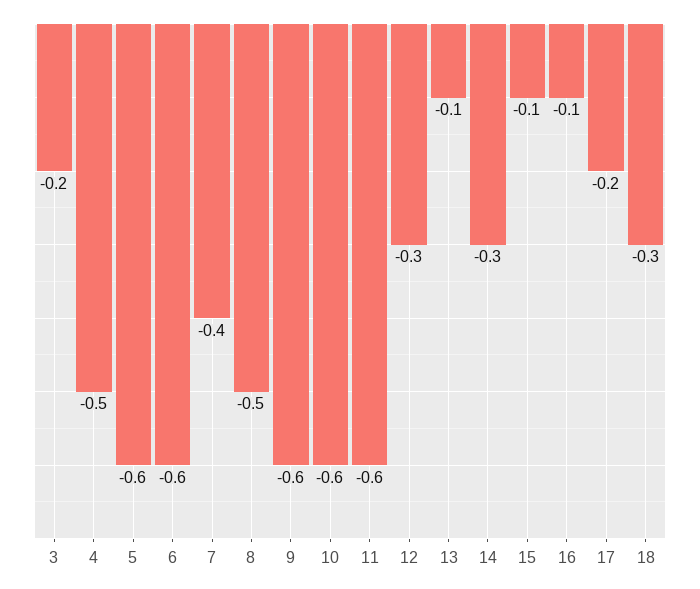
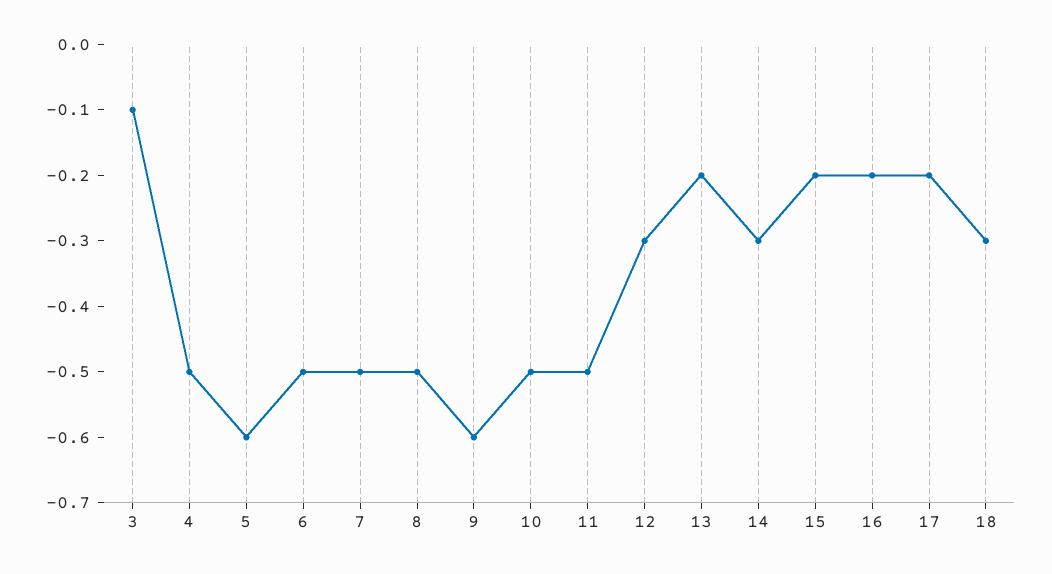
  {
-   "3": -0.2,
+   "3": -0.1,
    "4": -0.5,
    "5": -0.6,
-   "6": -0.6,
+   "6": -0.5,
-   "7": -0.4,
+   "7": -0.5,
    "8": -0.5,
    "9": -0.6,
-   "10": -0.6,
+   "10": -0.5,
-   "11": -0.6,
+   "11": -0.5,
    "12": -0.3,
-   "13": -0.1,
+   "13": -0.2,
    "14": -0.3,
-   "15": -0.1,
+   "15": -0.2,
-   "16": -0.1,
+   "16": -0.2,
    "17": -0.2,
    "18": -0.3
  }

